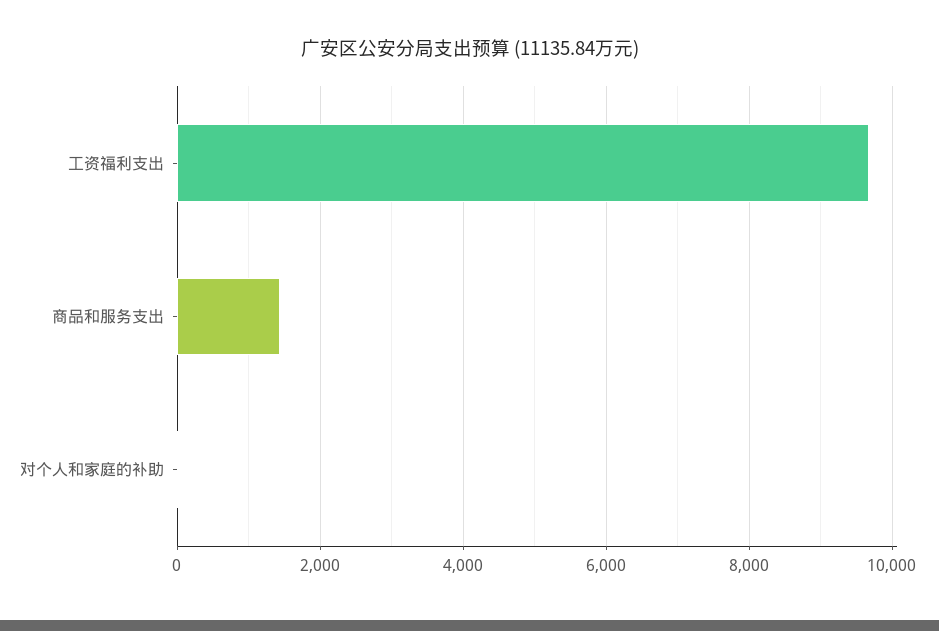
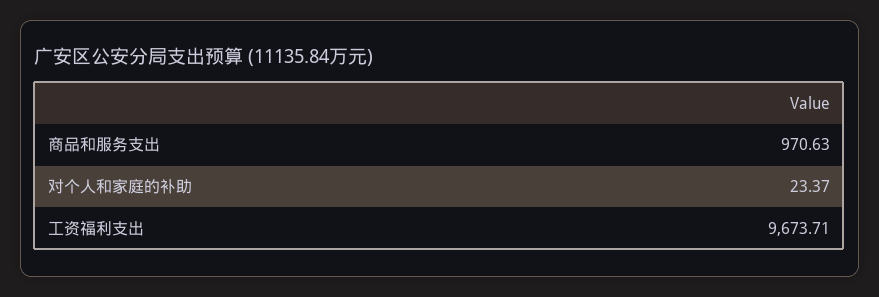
  {
    "工资福利支出": 9673.71,
-   "商品和服务支出": 1400,
+   "商品和服务支出": 970.63,
    "对个人和家庭的补助": 23.37
  }

